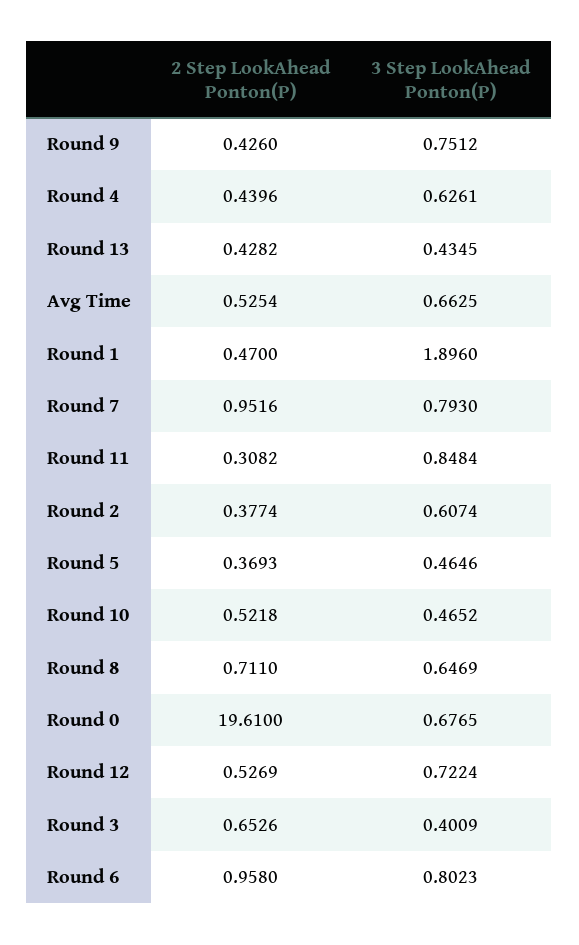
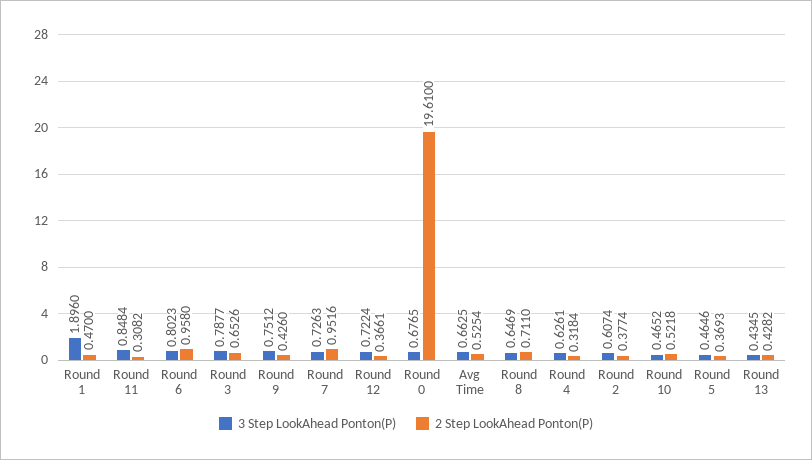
  {
    "2 Step LookAhead Ponton(P)": {
      "Round 9": 0.426,
-     "Round 4": 0.4396,
+     "Round 4": 0.3184,
      "Round 13": 0.4282,
      "Avg Time": 0.5254,
      "Round 1": 0.47,
      "Round 7": 0.9516,
      "Round 11": 0.3082,
      "Round 2": 0.3774,
      "Round 5": 0.3693,
      "Round 10": 0.5218,
      "Round 8": 0.711,
      "Round 0": 19.61,
-     "Round 12": 0.5269,
+     "Round 12": 0.3661,
      "Round 3": 0.6526,
      "Round 6": 0.958
    },
    "3 Step LookAhead Ponton(P)": {
      "Round 9": 0.7512,
      "Round 4": 0.6261,
      "Round 13": 0.4345,
      "Avg Time": 0.6625,
      "Round 1": 1.896,
-     "Round 7": 0.793,
+     "Round 7": 0.7263,
      "Round 11": 0.8484,
      "Round 2": 0.6074,
      "Round 5": 0.4646,
      "Round 10": 0.4652,
      "Round 8": 0.6469,
      "Round 0": 0.6765,
      "Round 12": 0.7224,
-     "Round 3": 0.4009,
+     "Round 3": 0.7877,
      "Round 6": 0.8023
    }
  }

